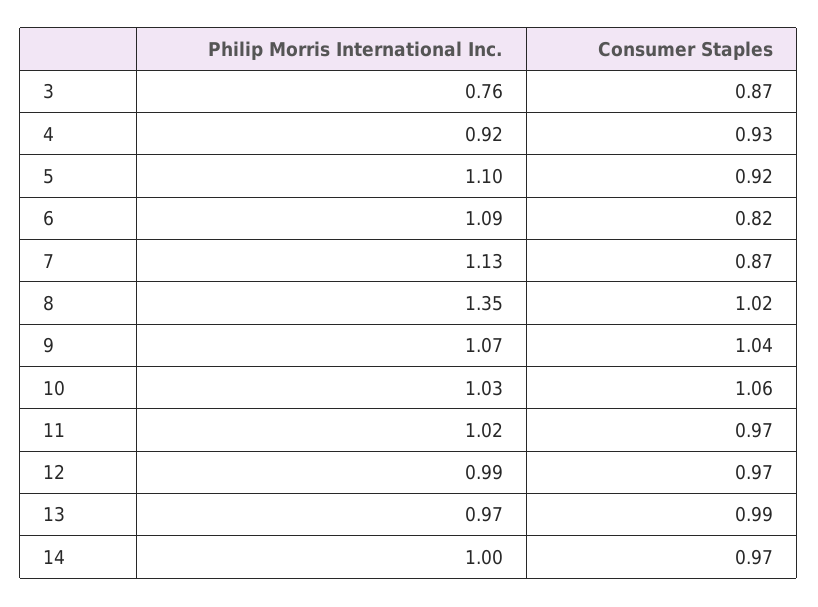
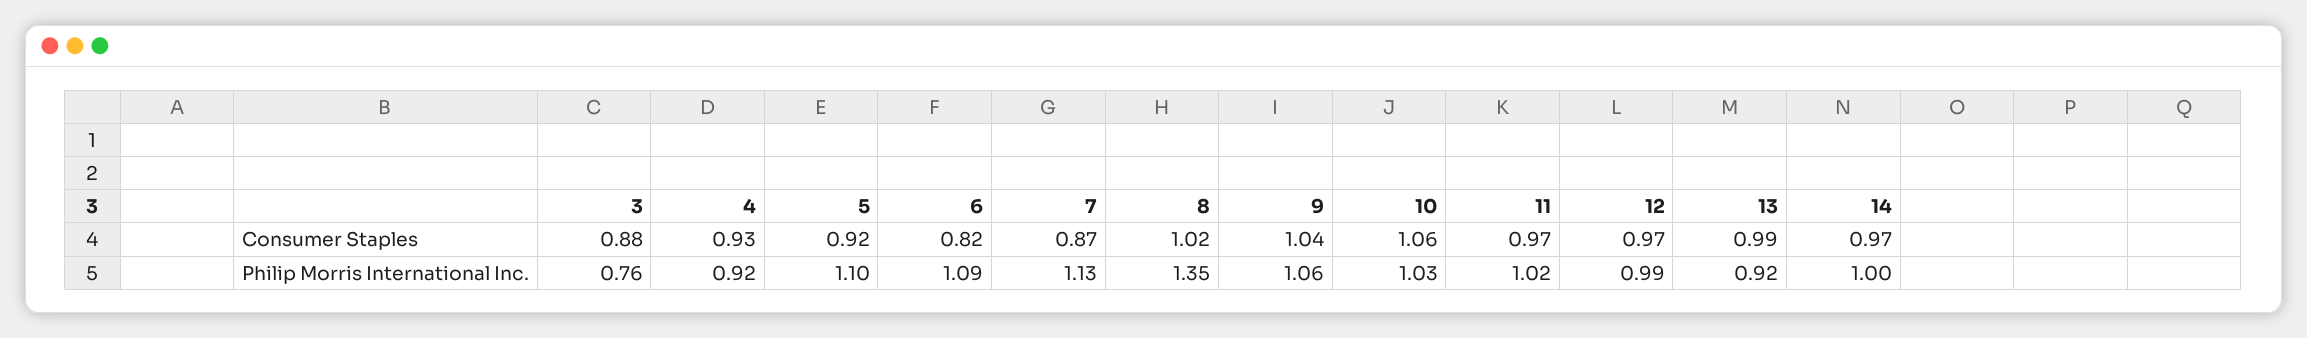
  {
    "Philip Morris International Inc.": {
      "3": 0.76,
      "4": 0.92,
      "5": 1.1,
      "6": 1.09,
      "7": 1.13,
      "8": 1.35,
-     "9": 1.07,
+     "9": 1.06,
      "10": 1.03,
      "11": 1.02,
      "12": 0.99,
-     "13": 0.97,
+     "13": 0.92,
      "14": 1
    },
    "Consumer Staples": {
-     "3": 0.87,
+     "3": 0.88,
      "4": 0.93,
      "5": 0.92,
      "6": 0.82,
      "7": 0.87,
      "8": 1.02,
      "9": 1.04,
      "10": 1.06,
      "11": 0.97,
      "12": 0.97,
      "13": 0.99,
      "14": 0.97
    }
  }

